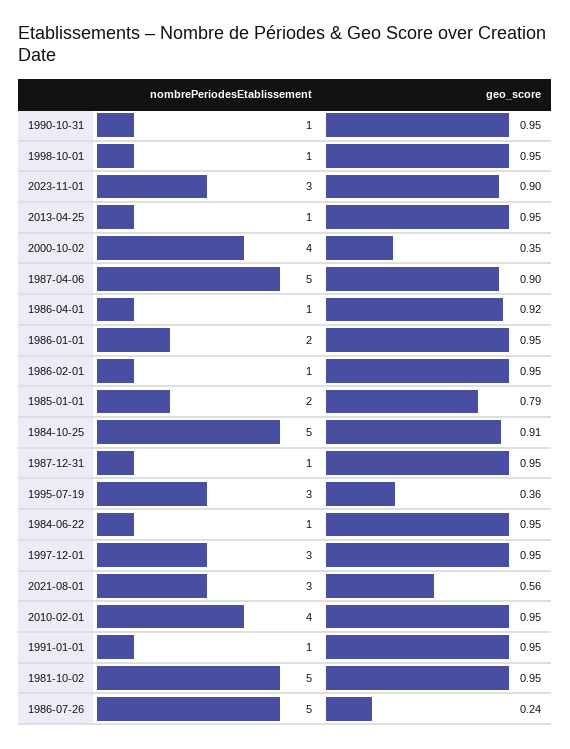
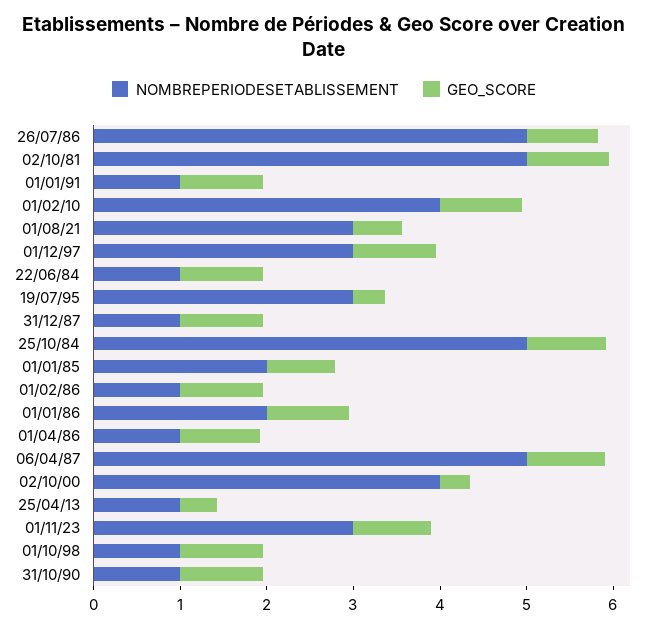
  {
    "nombrePeriodesEtablissement": {
      "1990-10-31": 1,
      "1998-10-01": 1,
      "2023-11-01": 3,
      "2013-04-25": 1,
      "2000-10-02": 4,
      "1987-04-06": 5,
      "1986-04-01": 1,
      "1986-01-01": 2,
      "1986-02-01": 1,
      "1985-01-01": 2,
      "1984-10-25": 5,
      "1987-12-31": 1,
      "1995-07-19": 3,
      "1984-06-22": 1,
      "1997-12-01": 3,
      "2021-08-01": 3,
      "2010-02-01": 4,
      "1991-01-01": 1,
      "1981-10-02": 5,
      "1986-07-26": 5
    },
    "geo_score": {
      "1990-10-31": 0.95,
      "1998-10-01": 0.95,
      "2023-11-01": 0.9,
-     "2013-04-25": 0.95,
+     "2013-04-25": 0.4,
      "2000-10-02": 0.35,
      "1987-04-06": 0.9,
      "1986-04-01": 0.92,
      "1986-01-01": 0.95,
      "1986-02-01": 0.95,
      "1985-01-01": 0.79,
      "1984-10-25": 0.91,
      "1987-12-31": 0.95,
      "1995-07-19": 0.36,
      "1984-06-22": 0.95,
      "1997-12-01": 0.95,
      "2021-08-01": 0.56,
      "2010-02-01": 0.95,
      "1991-01-01": 0.95,
      "1981-10-02": 0.95,
-     "1986-07-26": 0.24
+     "1986-07-26": 0.8
    }
  }

